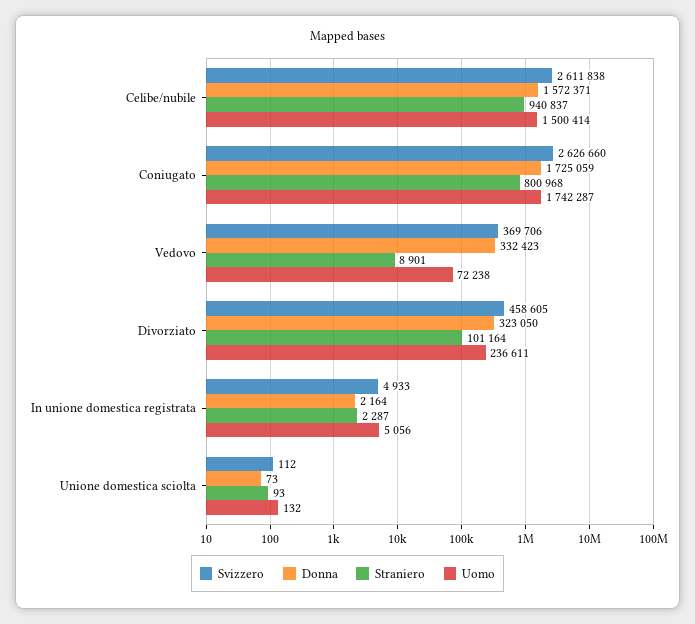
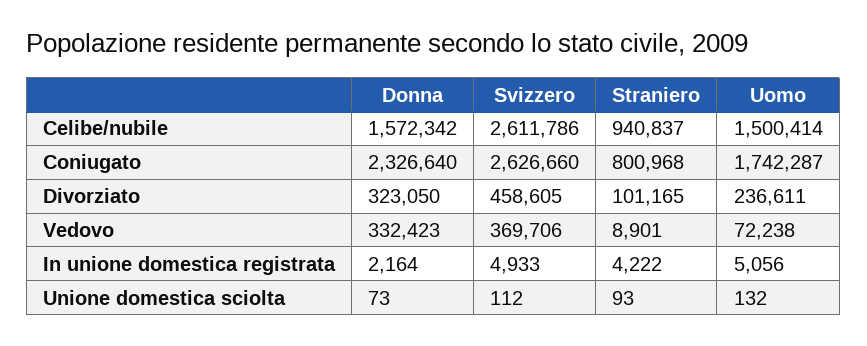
  {
    "Svizzero": {
-     "Celibe/nubile": 2611838,
+     "Celibe/nubile": 2611786,
      "Coniugato": 2626660,
      "Vedovo": 369706,
      "Divorziato": 458605,
      "In unione domestica registrata": 4933,
      "Unione domestica sciolta": 112
    },
    "Donna": {
-     "Celibe/nubile": 1572371,
+     "Celibe/nubile": 1572342,
-     "Coniugato": 1725059,
+     "Coniugato": 2326640,
      "Vedovo": 332423,
      "Divorziato": 323050,
      "In unione domestica registrata": 2164,
      "Unione domestica sciolta": 73
    },
    "Straniero": {
      "Celibe/nubile": 940837,
      "Coniugato": 800968,
      "Vedovo": 8901,
-     "Divorziato": 101164,
+     "Divorziato": 101165,
-     "In unione domestica registrata": 2287,
+     "In unione domestica registrata": 4222,
      "Unione domestica sciolta": 93
    },
    "Uomo": {
      "Celibe/nubile": 1500414,
      "Coniugato": 1742287,
      "Vedovo": 72238,
      "Divorziato": 236611,
      "In unione domestica registrata": 5056,
      "Unione domestica sciolta": 132
    }
  }

